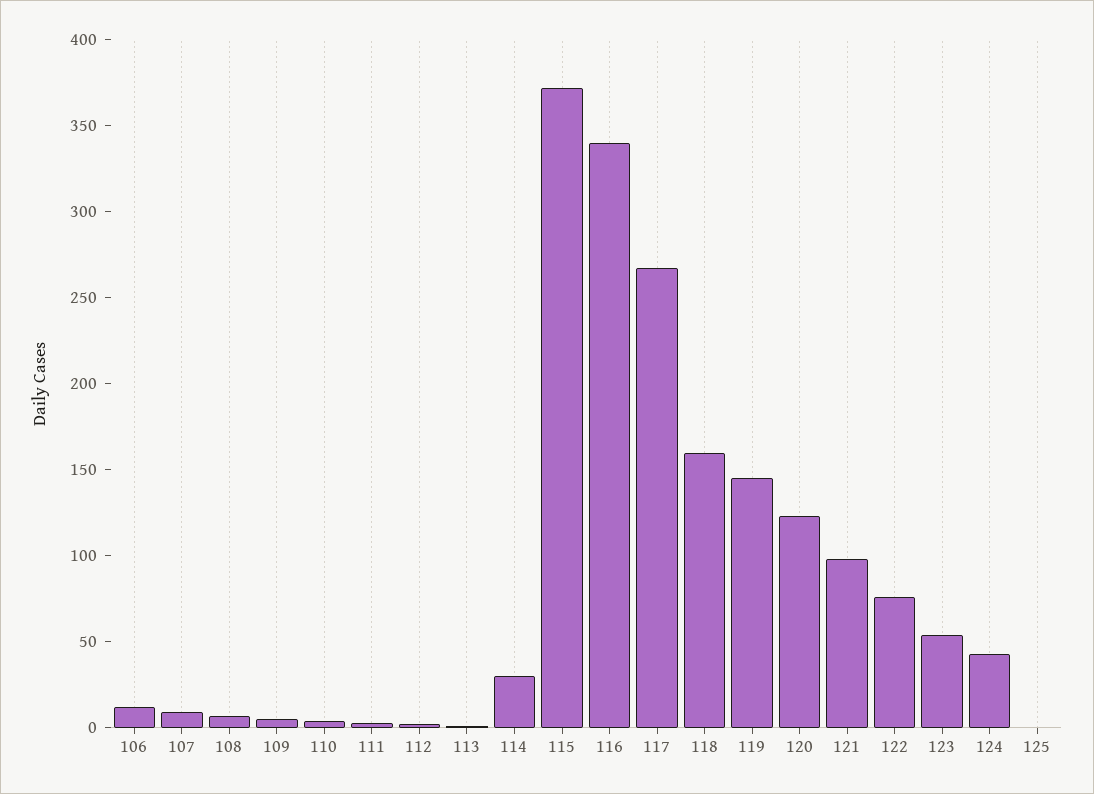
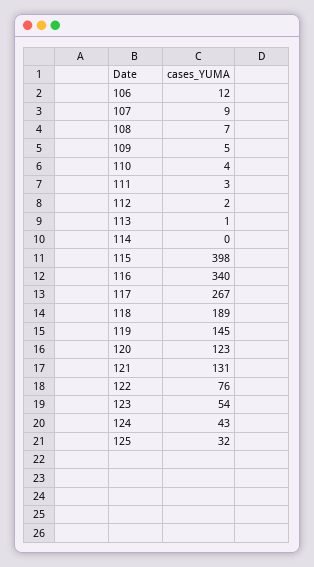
  {
    "106": 12,
    "107": 9,
    "108": 7,
    "109": 5,
    "110": 4,
    "111": 3,
    "112": 2,
    "113": 1,
-   "114": 30,
+   "114": 0,
-   "115": 370,
+   "115": 398,
    "116": 340,
    "117": 267,
-   "118": 160,
+   "118": 189,
    "119": 145,
    "120": 123,
-   "121": 100,
+   "121": 131,
    "122": 76,
    "123": 54,
    "124": 43,
-   "125": 0
+   "125": 32
  }

